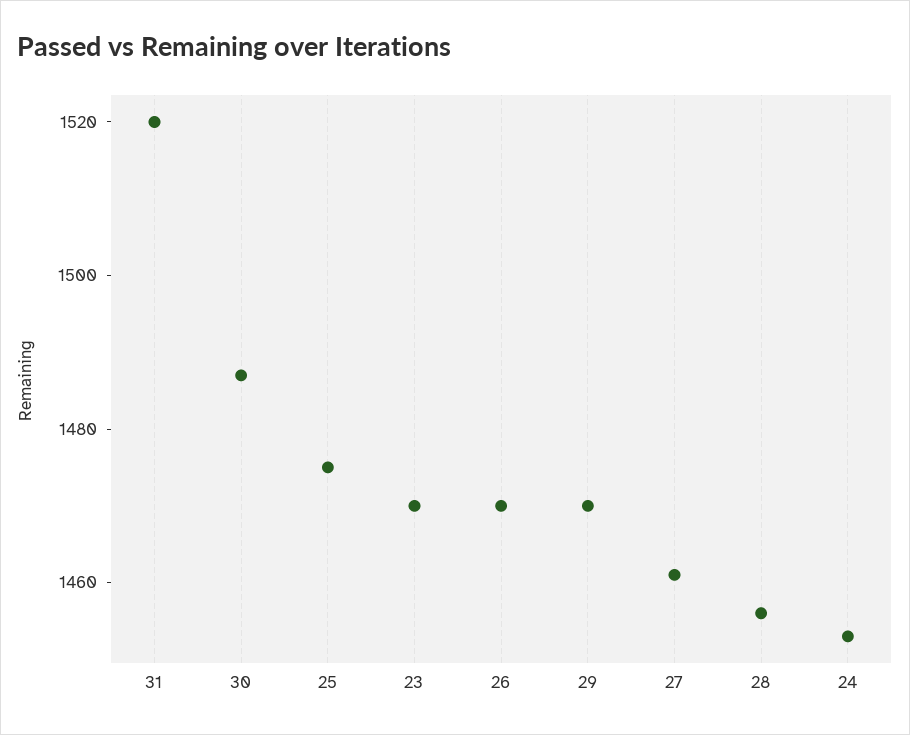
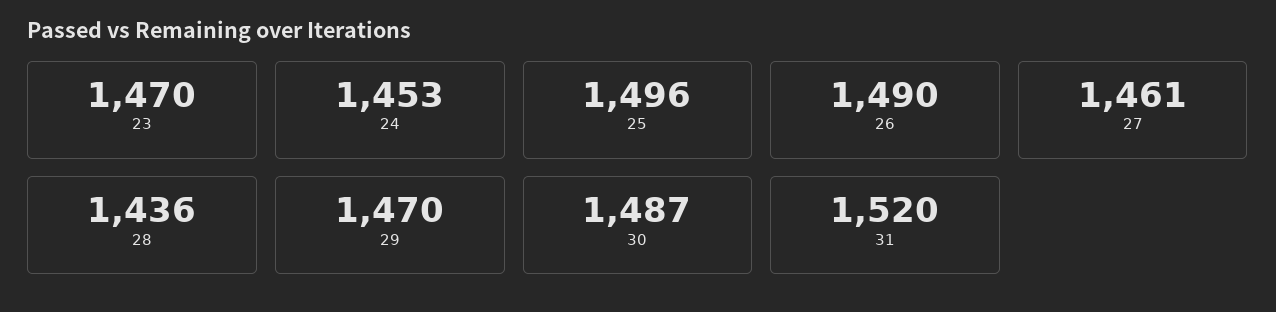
  {
    "31": 1520,
    "30": 1487,
-   "25": 1475,
+   "25": 1496,
    "23": 1470,
-   "26": 1470,
+   "26": 1490,
    "29": 1470,
    "27": 1461,
-   "28": 1455,
+   "28": 1436,
    "24": 1453
  }

